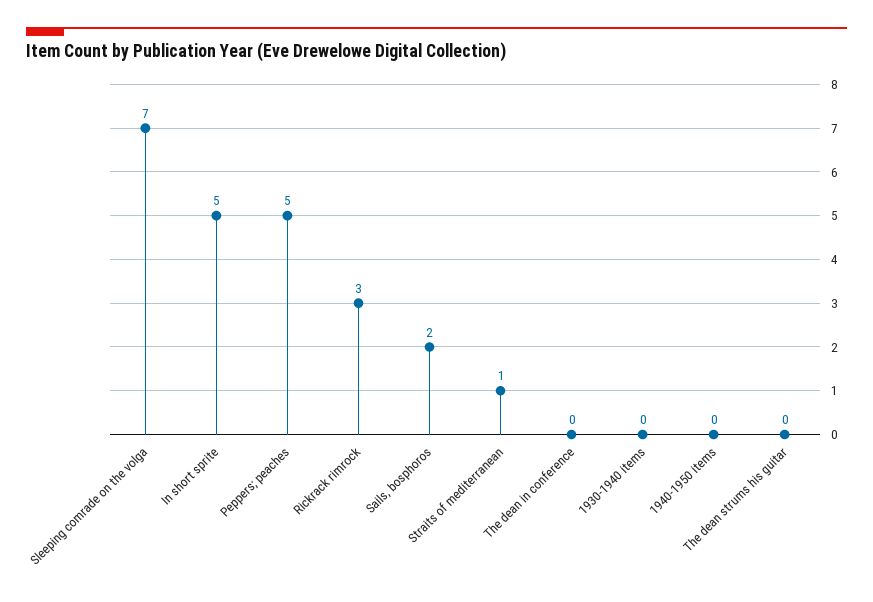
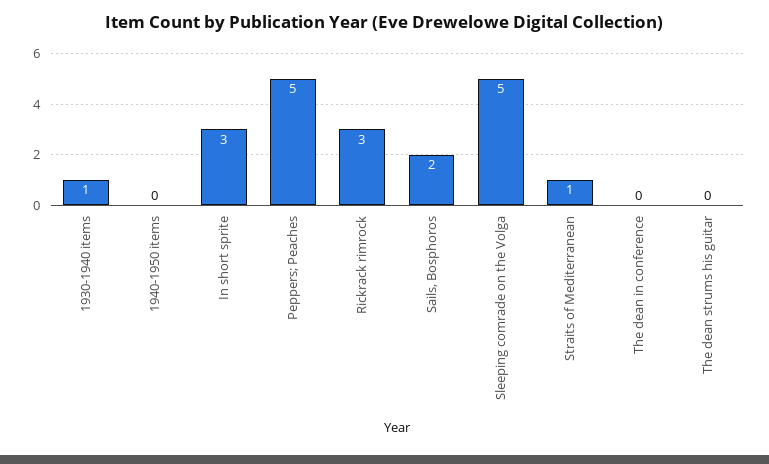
  {
-   "Sleeping comrade on the volga": 7,
+   "Sleeping comrade on the volga": 5,
-   "In short sprite": 5,
+   "In short sprite": 3,
    "Peppers; peaches": 5,
    "Rickrack rimrock": 3,
    "Sails, bosphoros": 2,
    "Straits of mediterranean": 1,
    "The dean in conference": 0,
-   "1930-1940 items": 0,
+   "1930-1940 items": 1,
    "1940-1950 items": 0,
    "The dean strums his guitar": 0
  }

